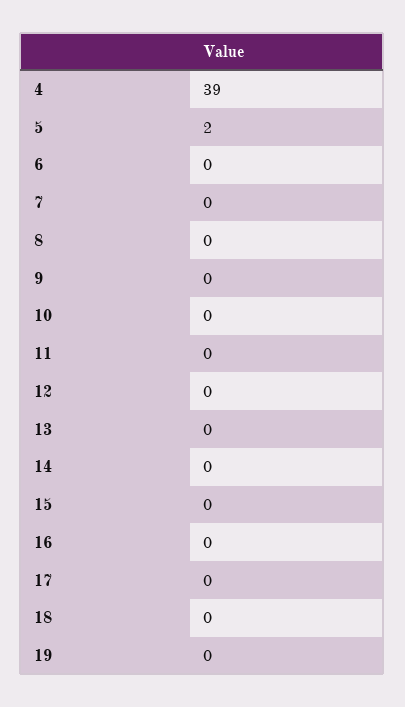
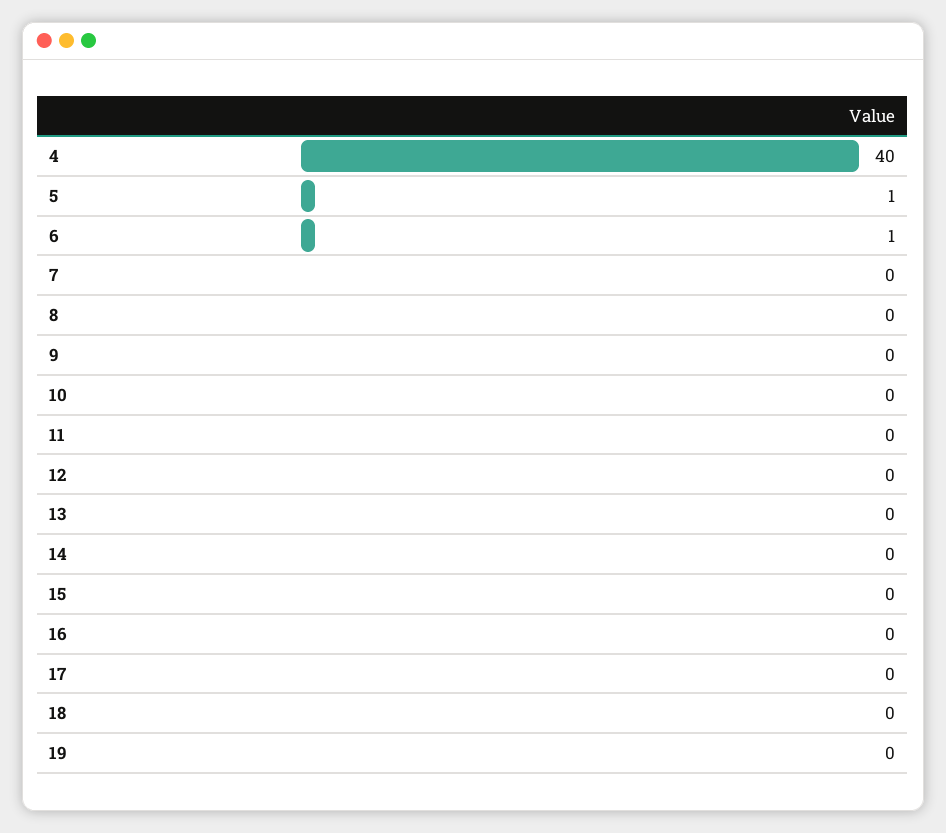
  {
-   "4": 39,
+   "4": 40,
-   "5": 2,
+   "5": 1,
-   "6": 0,
+   "6": 1,
    "7": 0,
    "8": 0,
    "9": 0,
    "10": 0,
    "11": 0,
    "12": 0,
    "13": 0,
    "14": 0,
    "15": 0,
    "16": 0,
    "17": 0,
    "18": 0,
    "19": 0
  }

